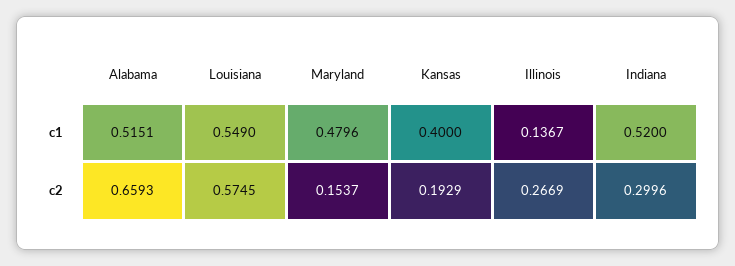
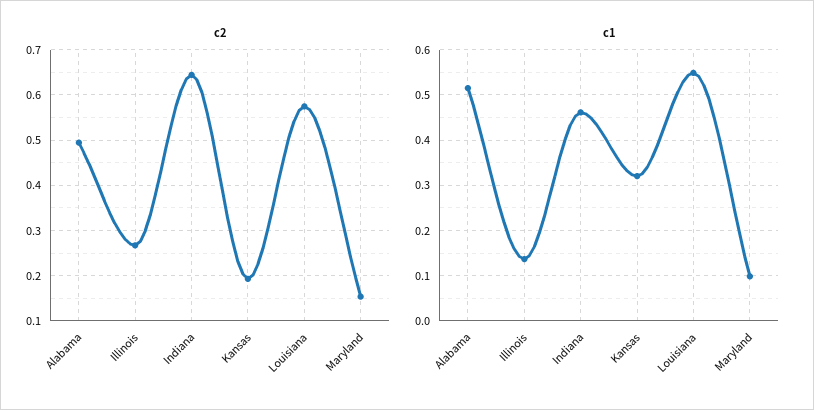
  {
    "c1": {
      "Alabama": 0.5151,
      "Louisiana": 0.549,
-     "Maryland": 0.4796,
+     "Maryland": 0.1,
-     "Kansas": 0.4,
+     "Kansas": 0.32,
      "Illinois": 0.1367,
-     "Indiana": 0.52
+     "Indiana": 0.46
    },
    "c2": {
-     "Alabama": 0.6593,
+     "Alabama": 0.5,
      "Louisiana": 0.5745,
      "Maryland": 0.1537,
      "Kansas": 0.1929,
      "Illinois": 0.2669,
-     "Indiana": 0.2996
+     "Indiana": 0.64
    }
  }

